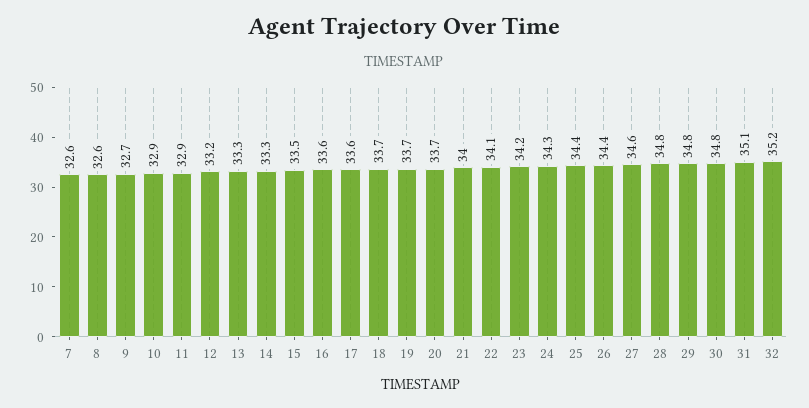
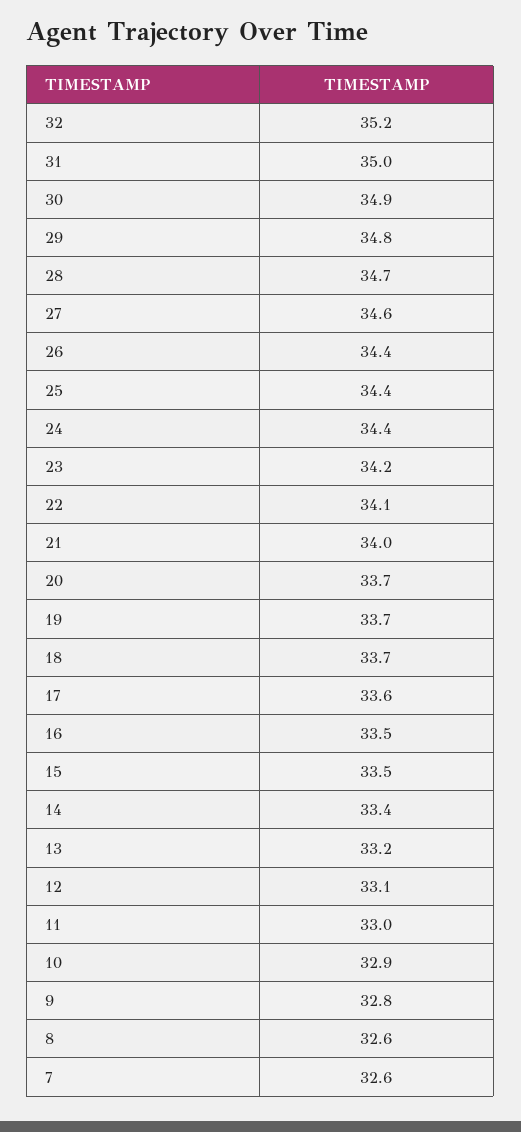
  {
    "7": 32.6,
    "8": 32.6,
-   "9": 32.7,
+   "9": 32.8,
    "10": 32.9,
-   "11": 32.9,
+   "11": 33,
-   "12": 33.2,
+   "12": 33.1,
-   "13": 33.3,
+   "13": 33.2,
-   "14": 33.3,
+   "14": 33.4,
    "15": 33.5,
-   "16": 33.6,
+   "16": 33.5,
    "17": 33.6,
    "18": 33.7,
    "19": 33.7,
    "20": 33.7,
    "21": 34,
    "22": 34.1,
    "23": 34.2,
-   "24": 34.3,
+   "24": 34.4,
    "25": 34.4,
    "26": 34.4,
    "27": 34.6,
-   "28": 34.8,
+   "28": 34.7,
    "29": 34.8,
-   "30": 34.8,
+   "30": 34.9,
-   "31": 35.1,
+   "31": 35,
    "32": 35.2
  }

